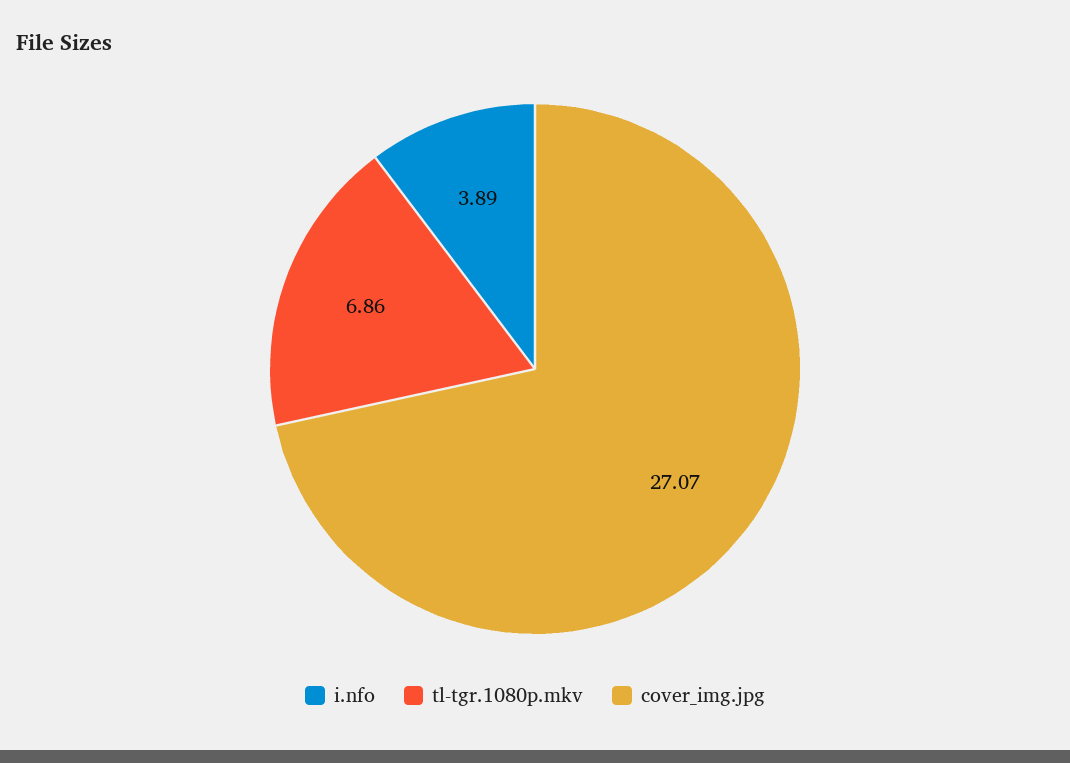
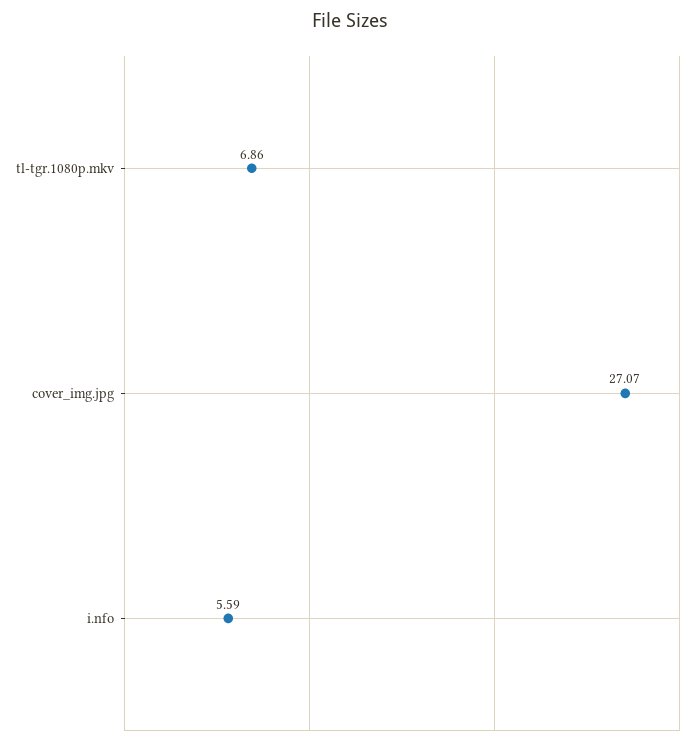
  {
-   "i.nfo": 3.89,
+   "i.nfo": 5.59,
    "tl-tgr.1080p.mkv": 6.86,
    "cover_img.jpg": 27.07
  }

